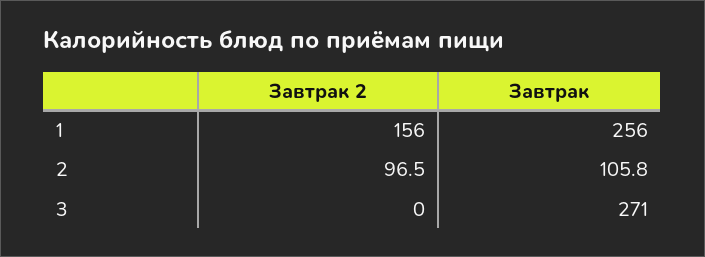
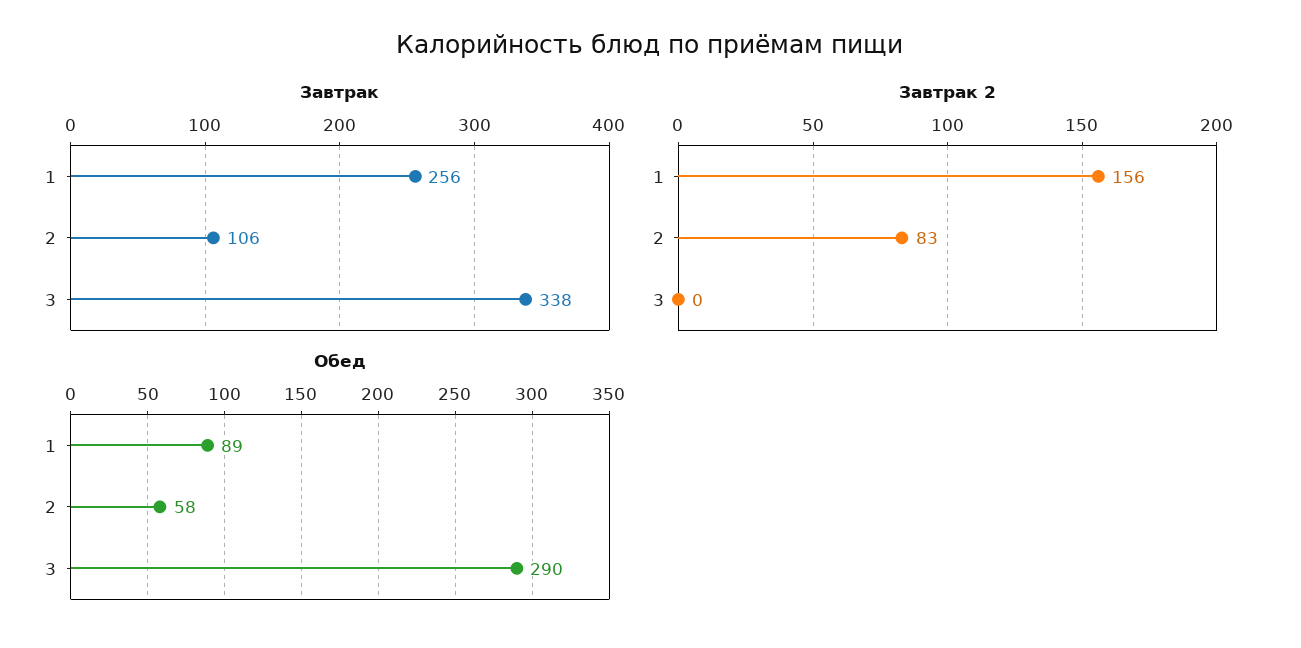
  {
    "Завтрак 2": {
      "1": 156,
-     "2": 96.5,
+     "2": 83,
      "3": 0
    },
    "Завтрак": {
      "1": 256,
      "2": 105.8,
-     "3": 271
+     "3": 338
-   }
+   },
+   "Обед": {
+     "1": 89,
+     "2": 58,
+     "3": 290
+   }
  }

